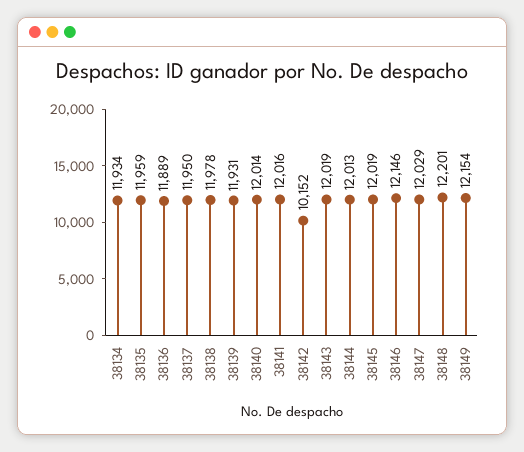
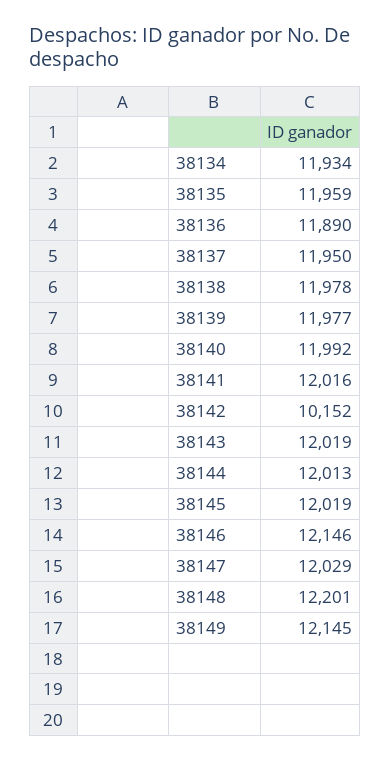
  {
    "38134": 11934,
    "38135": 11959,
-   "38136": 11889,
+   "38136": 11890,
    "38137": 11950,
    "38138": 11978,
-   "38139": 11931,
+   "38139": 11977,
-   "38140": 12014,
+   "38140": 11992,
    "38141": 12016,
    "38142": 10152,
    "38143": 12019,
    "38144": 12013,
    "38145": 12019,
    "38146": 12146,
    "38147": 12029,
    "38148": 12201,
-   "38149": 12154
+   "38149": 12145
  }

